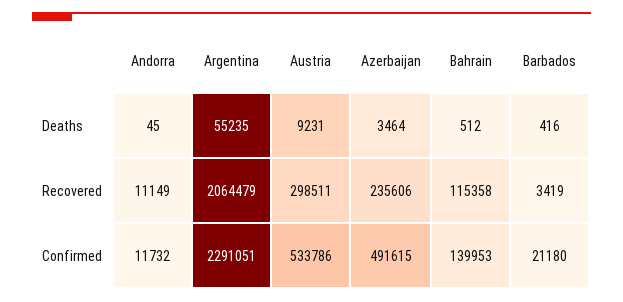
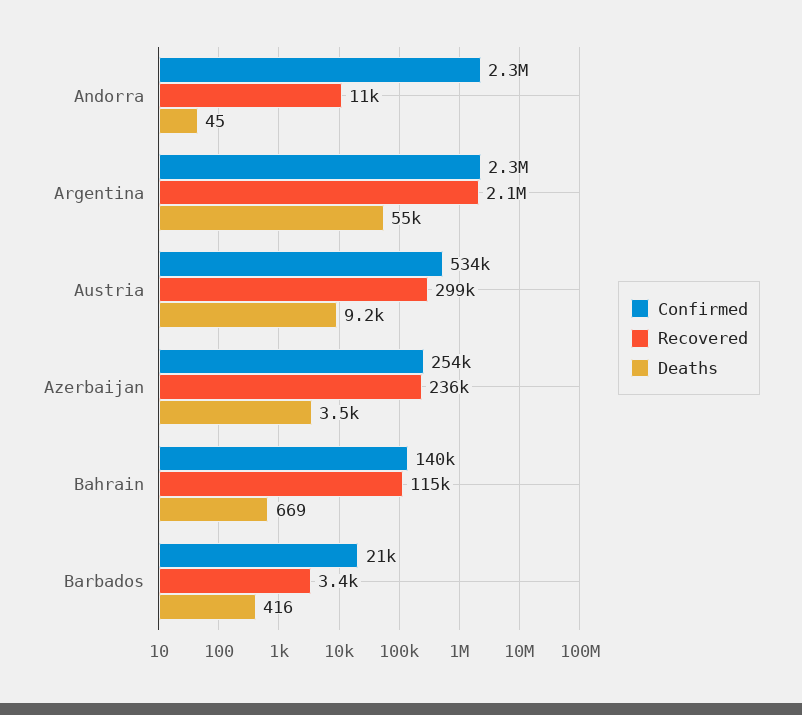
  {
    "Deaths": {
      "Andorra": 45,
      "Argentina": 55235,
      "Austria": 9231,
      "Azerbaijan": 3464,
-     "Bahrain": 512,
+     "Bahrain": 669,
      "Barbados": 416
    },
    "Recovered": {
      "Andorra": 11149,
      "Argentina": 2064479,
      "Austria": 298511,
      "Azerbaijan": 235606,
      "Bahrain": 115358,
      "Barbados": 3419
    },
    "Confirmed": {
-     "Andorra": 11732,
+     "Andorra": 2300000,
      "Argentina": 2291051,
      "Austria": 533786,
-     "Azerbaijan": 491615,
+     "Azerbaijan": 254000,
      "Bahrain": 139953,
      "Barbados": 21180
    }
  }

